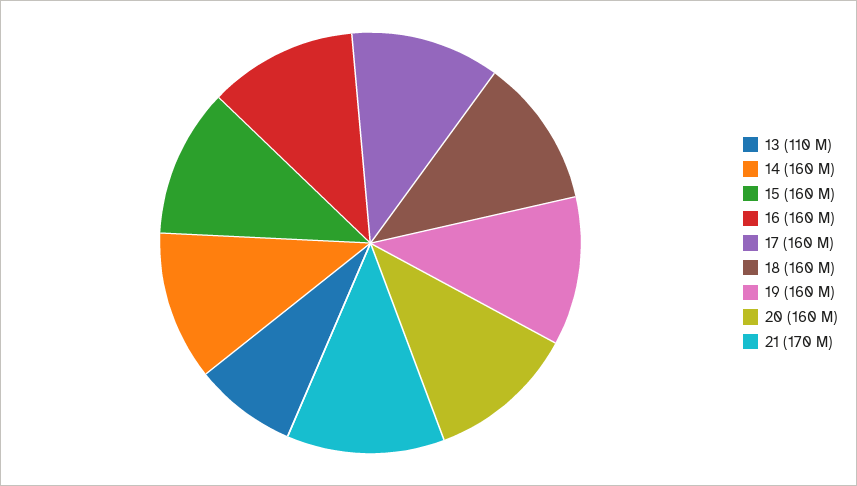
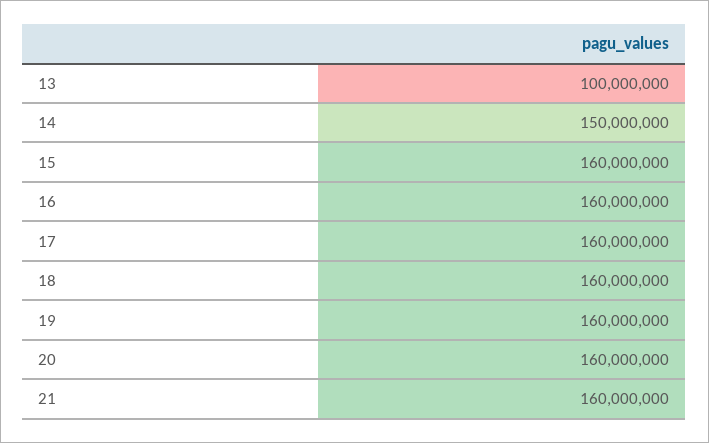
  {
-   "13": 110000000,
+   "13": 100000000,
-   "14": 160000000,
+   "14": 150000000,
    "15": 160000000,
    "16": 160000000,
    "17": 160000000,
    "18": 160000000,
    "19": 160000000,
    "20": 160000000,
-   "21": 170000000
+   "21": 160000000
  }

